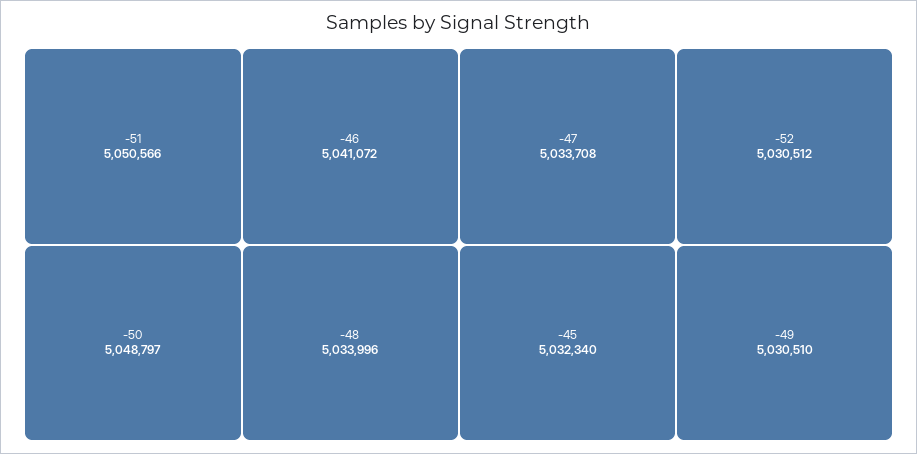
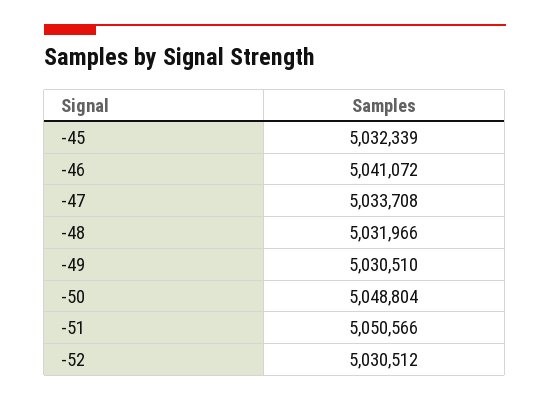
  {
    "-51": 5050566,
-   "-50": 5048797,
+   "-50": 5048804,
    "-46": 5041072,
-   "-48": 5033996,
+   "-48": 5031966,
    "-47": 5033708,
-   "-45": 5032340,
+   "-45": 5032339,
    "-52": 5030512,
    "-49": 5030510
  }

